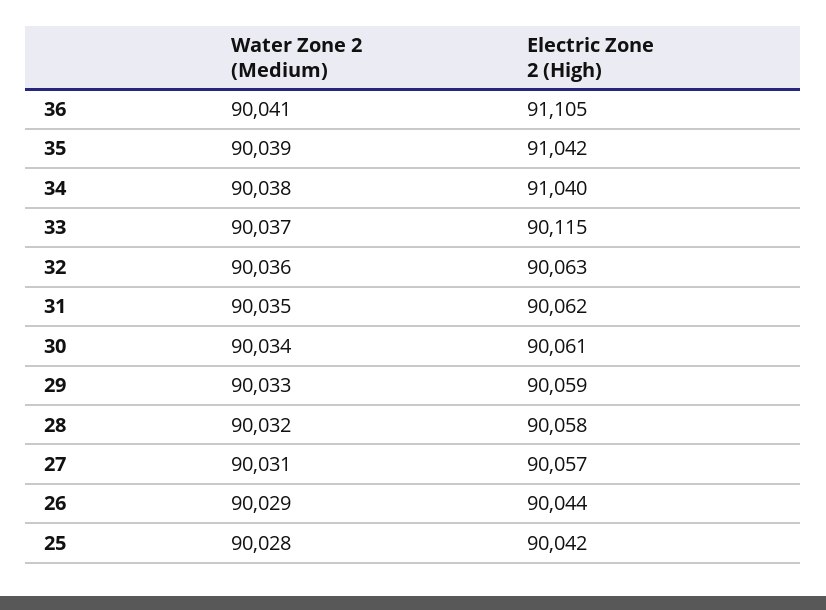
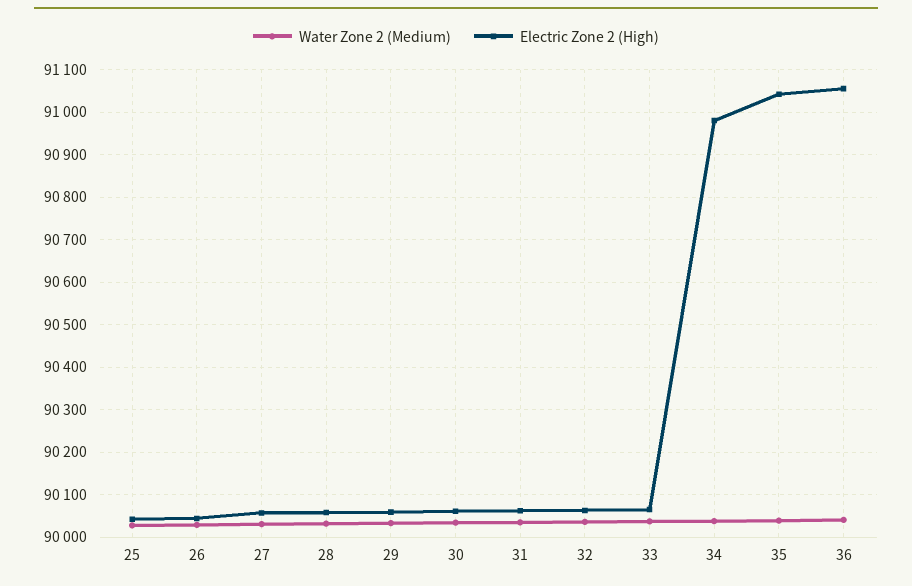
  {
    "Water Zone 2 (Medium)": {
      "36": 90041,
      "35": 90039,
      "34": 90038,
      "33": 90037,
      "32": 90036,
      "31": 90035,
      "30": 90034,
      "29": 90033,
      "28": 90032,
      "27": 90031,
      "26": 90029,
      "25": 90028
    },
    "Electric Zone 2 (High)": {
-     "36": 91105,
+     "36": 91060,
      "35": 91042,
-     "34": 91040,
+     "34": 90980,
-     "33": 90115,
+     "33": 90060,
      "32": 90063,
      "31": 90062,
      "30": 90061,
      "29": 90059,
      "28": 90058,
      "27": 90057,
      "26": 90044,
      "25": 90042
    }
  }

